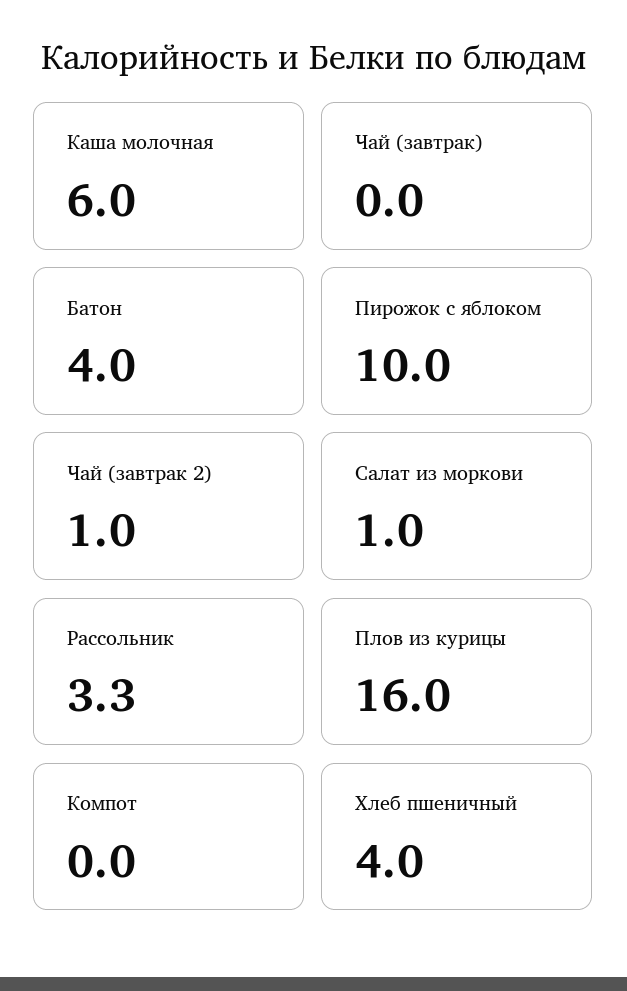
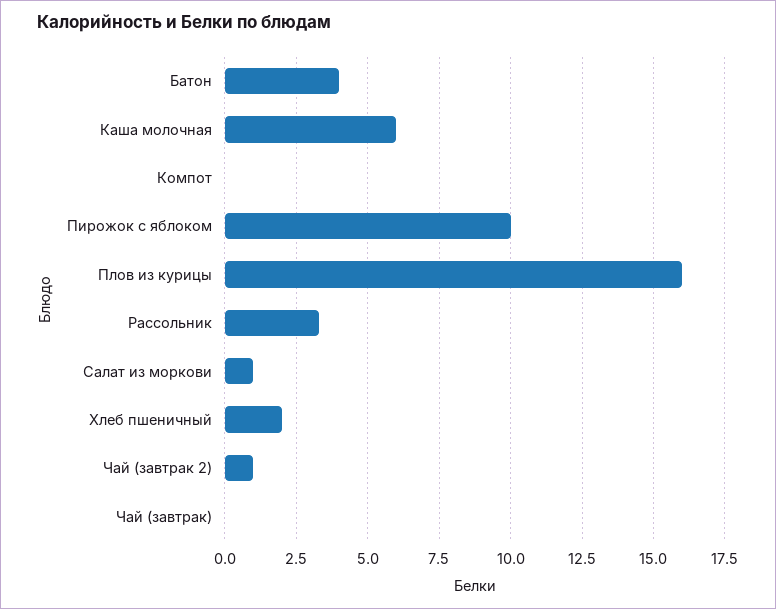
  {
    "Каша молочная": 6,
    "Чай (завтрак)": 0,
    "Батон": 4,
    "Пирожок с яблоком": 10,
    "Чай (завтрак 2)": 1,
    "Салат из моркови": 1,
    "Рассольник": 3.3,
    "Плов из курицы": 16,
    "Компот": 0,
-   "Хлеб пшеничный": 4
+   "Хлеб пшеничный": 2
  }

